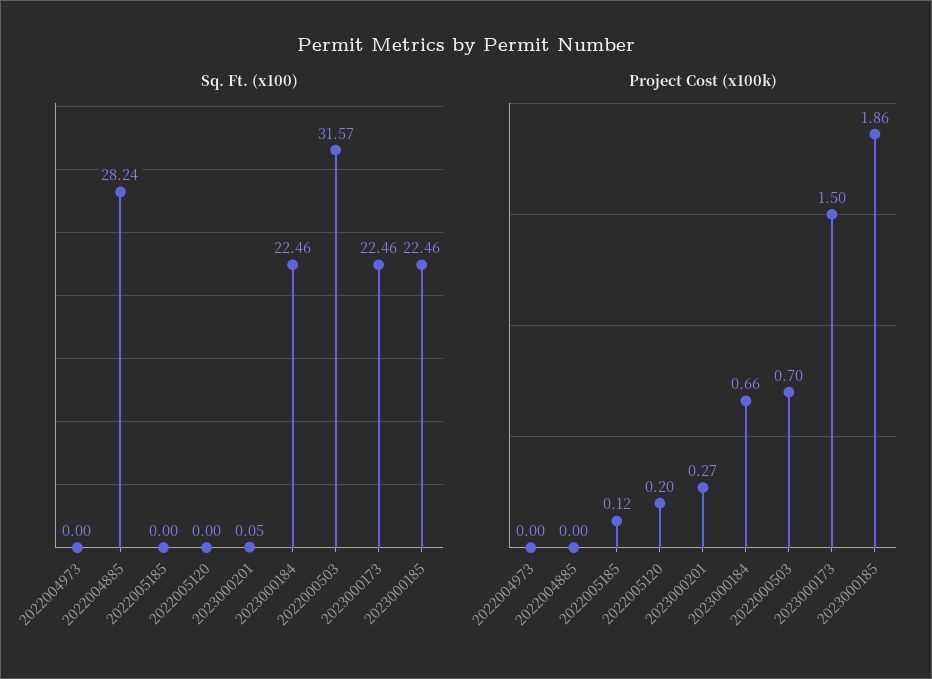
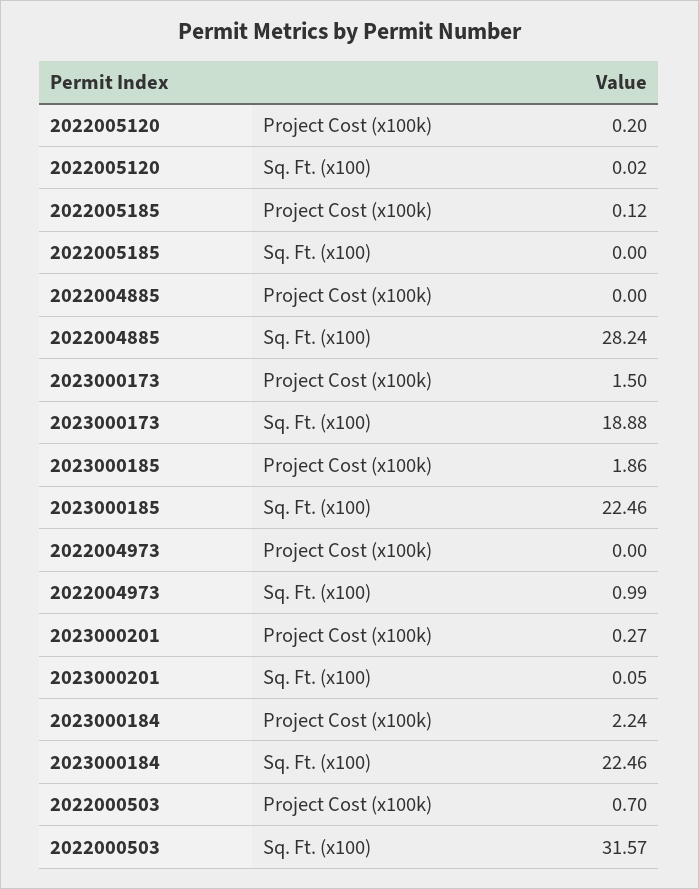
  {
    "Sq. Ft. (x100)": {
-     "2022004973": 0,
+     "2022004973": 0.99,
      "2022004885": 28.24,
      "2022005185": 0,
-     "2022005120": 0,
+     "2022005120": 0.02,
      "2023000201": 0.05,
      "2023000184": 22.46,
      "2022000503": 31.57,
-     "2023000173": 22.46,
+     "2023000173": 18.88,
      "2023000185": 22.46
    },
    "Project Cost (x100k)": {
      "2022004973": 0,
      "2022004885": 0,
      "2022005185": 0.12,
      "2022005120": 0.2,
      "2023000201": 0.27,
-     "2023000184": 0.66,
+     "2023000184": 2.24,
      "2022000503": 0.7,
      "2023000173": 1.5,
      "2023000185": 1.86
    }
  }

